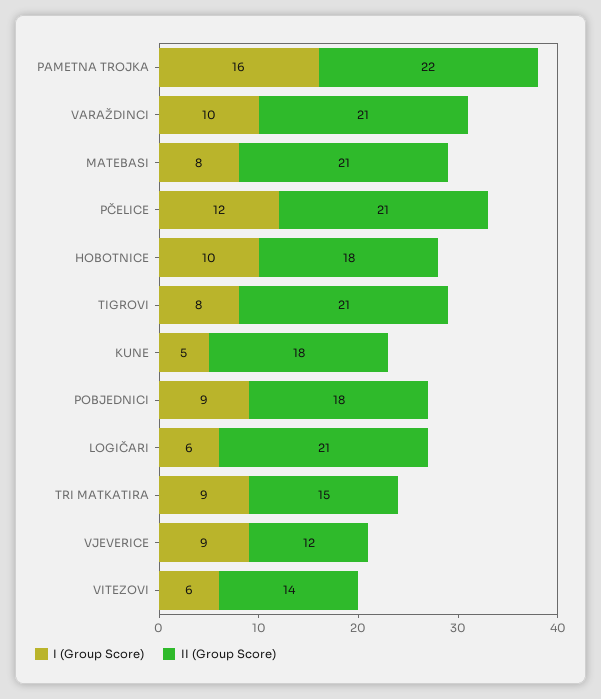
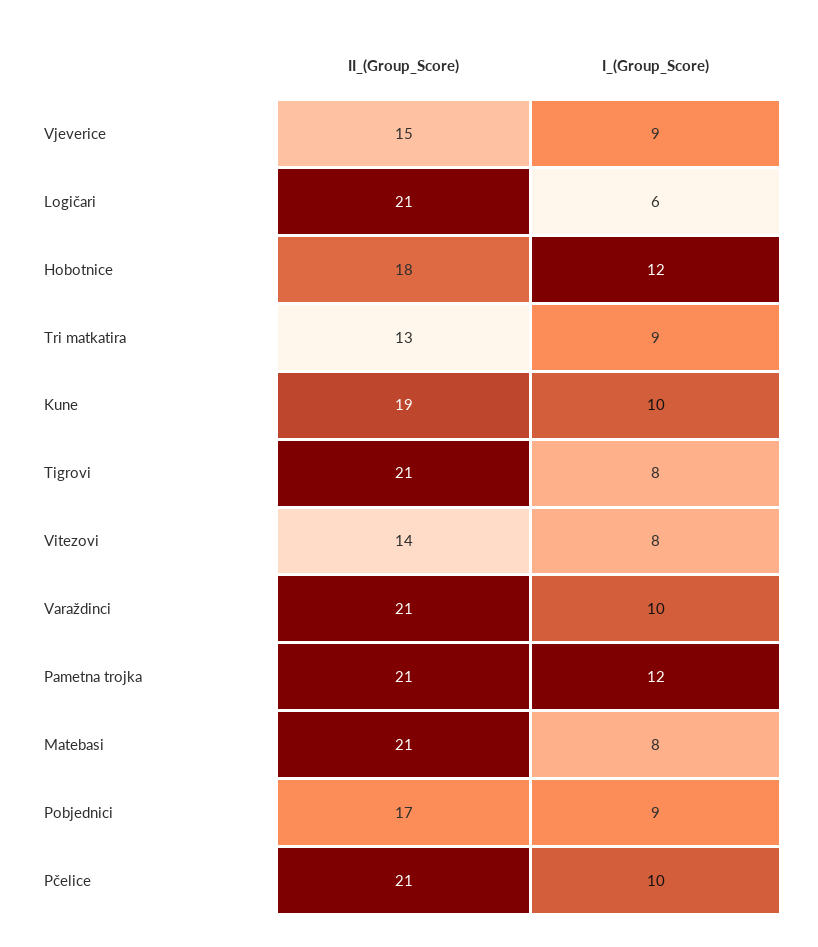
  {
    "I (Group Score)": {
-     "PAMETNA TROJKA": 16,
+     "PAMETNA TROJKA": 12,
      "VARAŽDINCI": 10,
      "MATEBASI": 8,
-     "PČELICE": 12,
+     "PČELICE": 10,
-     "HOBOTNICE": 10,
+     "HOBOTNICE": 12,
      "TIGROVI": 8,
-     "KUNE": 5,
+     "KUNE": 10,
      "POBJEDNICI": 9,
      "LOGIČARI": 6,
      "TRI MATKATIRA": 9,
      "VJEVERICE": 9,
-     "VITEZOVI": 6
+     "VITEZOVI": 8
    },
    "II (Group Score)": {
-     "PAMETNA TROJKA": 22,
+     "PAMETNA TROJKA": 21,
      "VARAŽDINCI": 21,
      "MATEBASI": 21,
      "PČELICE": 21,
      "HOBOTNICE": 18,
      "TIGROVI": 21,
-     "KUNE": 18,
+     "KUNE": 19,
-     "POBJEDNICI": 18,
+     "POBJEDNICI": 17,
      "LOGIČARI": 21,
-     "TRI MATKATIRA": 15,
+     "TRI MATKATIRA": 13,
-     "VJEVERICE": 12,
+     "VJEVERICE": 15,
      "VITEZOVI": 14
    }
  }

